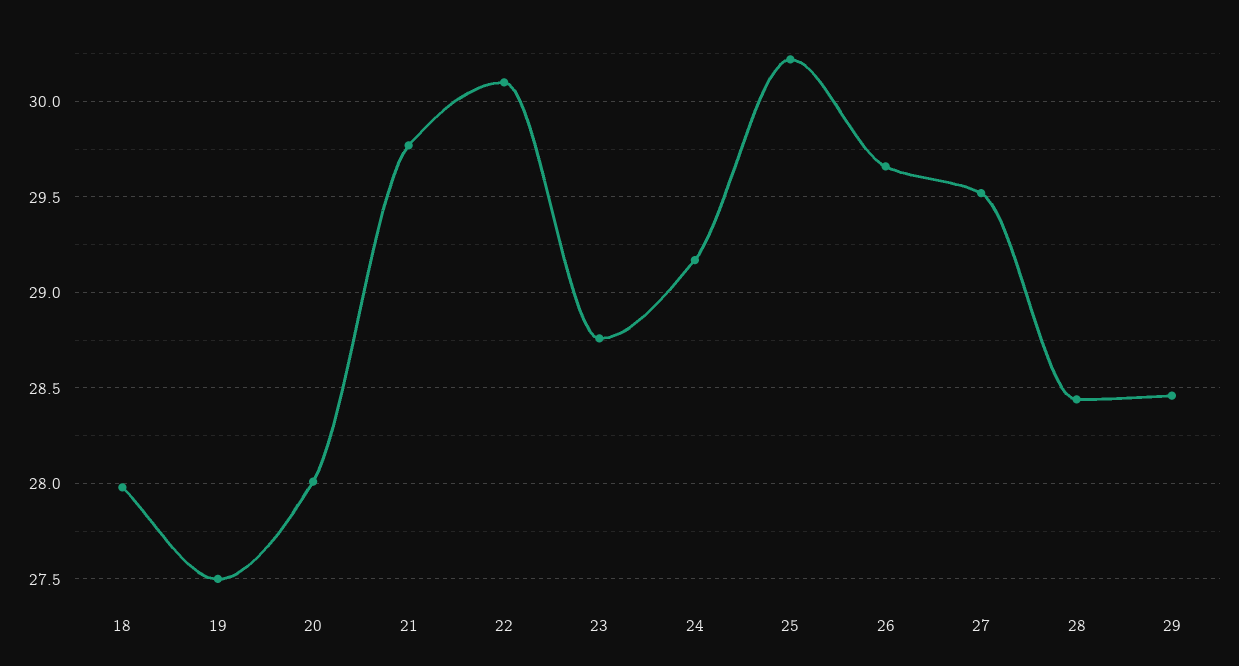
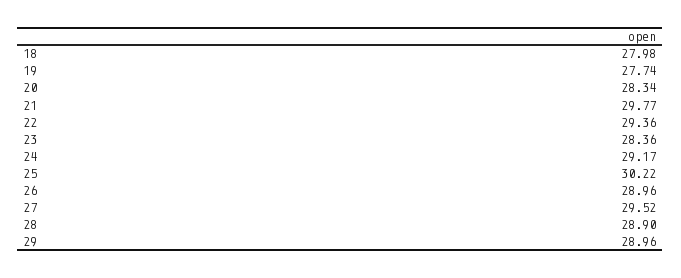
  {
    "18": 27.98,
-   "19": 27.5,
+   "19": 27.74,
-   "20": 28,
+   "20": 28.34,
    "21": 29.77,
-   "22": 30.1,
+   "22": 29.36,
-   "23": 28.75,
+   "23": 28.36,
    "24": 29.17,
    "25": 30.22,
-   "26": 29.65,
+   "26": 28.96,
    "27": 29.52,
-   "28": 28.45,
+   "28": 28.9,
-   "29": 28.45
+   "29": 28.96
  }

